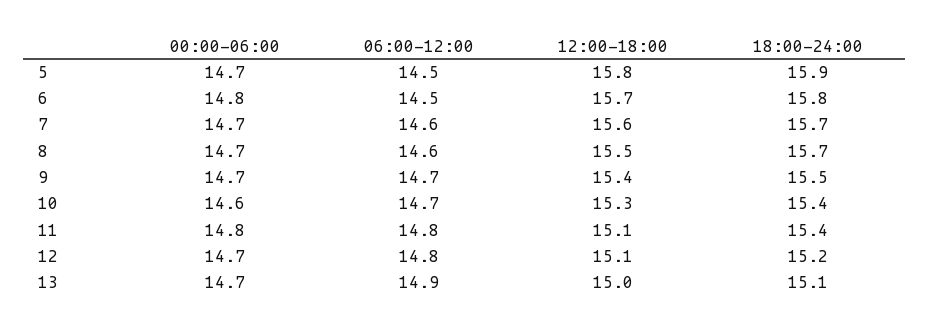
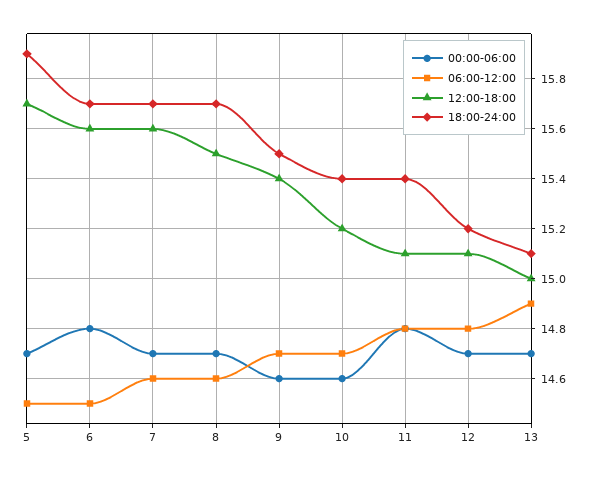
  {
    "00:00-06:00": {
      "5": 14.7,
      "6": 14.8,
      "7": 14.7,
      "8": 14.7,
-     "9": 14.7,
+     "9": 14.6,
      "10": 14.6,
      "11": 14.8,
      "12": 14.7,
      "13": 14.7
    },
    "06:00-12:00": {
      "5": 14.5,
      "6": 14.5,
      "7": 14.6,
      "8": 14.6,
      "9": 14.7,
      "10": 14.7,
      "11": 14.8,
      "12": 14.8,
      "13": 14.9
    },
    "12:00-18:00": {
-     "5": 15.8,
+     "5": 15.7,
-     "6": 15.7,
+     "6": 15.6,
      "7": 15.6,
      "8": 15.5,
      "9": 15.4,
-     "10": 15.3,
+     "10": 15.2,
      "11": 15.1,
      "12": 15.1,
      "13": 15
    },
    "18:00-24:00": {
      "5": 15.9,
-     "6": 15.8,
+     "6": 15.7,
      "7": 15.7,
      "8": 15.7,
      "9": 15.5,
      "10": 15.4,
      "11": 15.4,
      "12": 15.2,
      "13": 15.1
    }
  }

